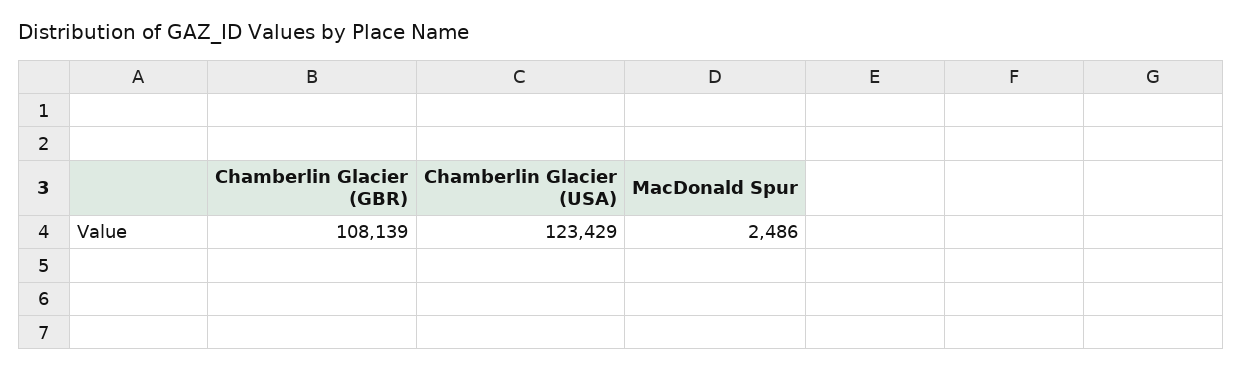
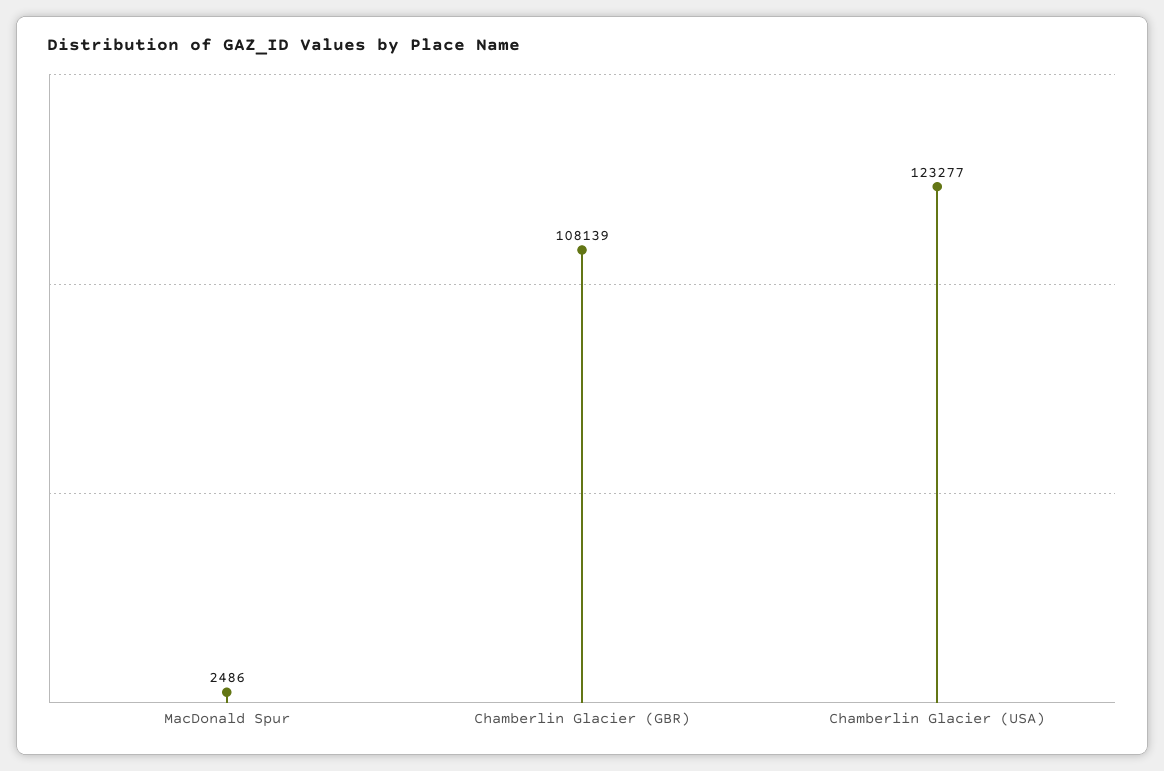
  {
    "Chamberlin Glacier (GBR)": 108139,
-   "Chamberlin Glacier (USA)": 123429,
+   "Chamberlin Glacier (USA)": 123277,
    "MacDonald Spur": 2486
  }

